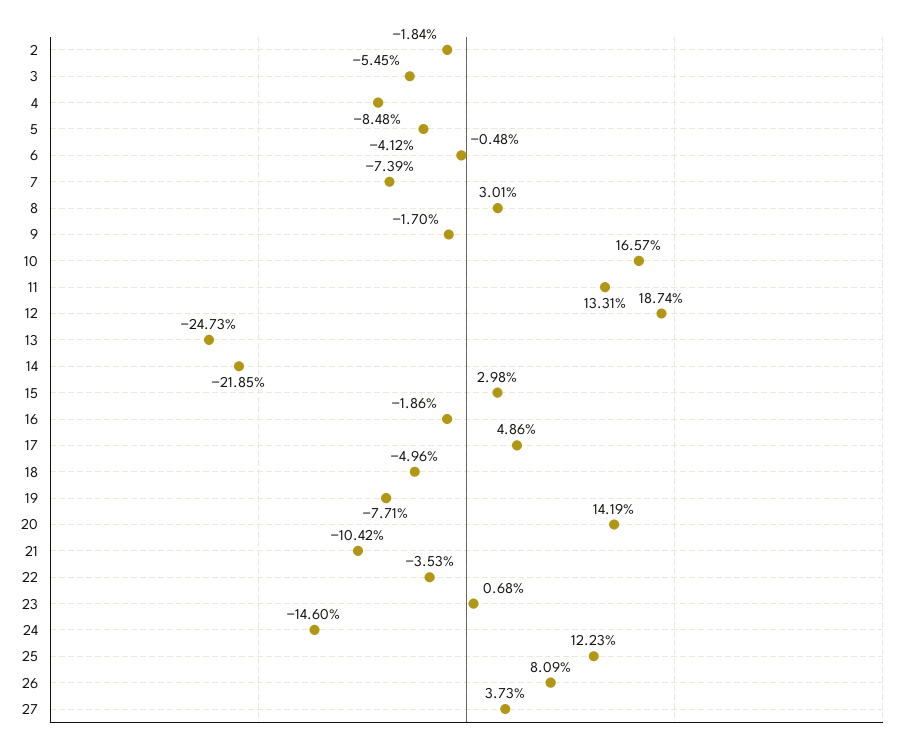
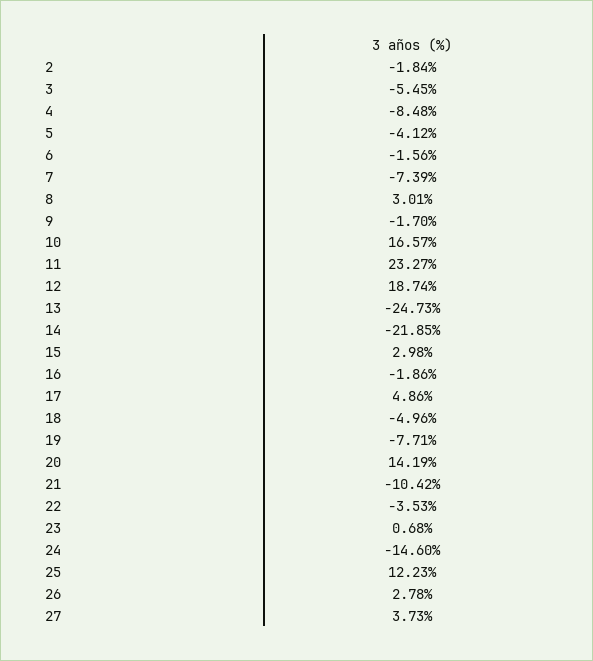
  {
    "2": -1.84,
    "3": -5.45,
    "4": -8.48,
    "5": -4.12,
-   "6": -0.48,
+   "6": -1.56,
    "7": -7.39,
    "8": 3.01,
    "9": -1.7,
    "10": 16.57,
-   "11": 13.31,
+   "11": 23.27,
    "12": 18.74,
    "13": -24.73,
    "14": -21.85,
    "15": 2.98,
    "16": -1.86,
    "17": 4.86,
    "18": -4.96,
    "19": -7.71,
    "20": 14.19,
    "21": -10.42,
    "22": -3.53,
    "23": 0.68,
    "24": -14.6,
    "25": 12.23,
-   "26": 8.09,
+   "26": 2.78,
    "27": 3.73
  }

